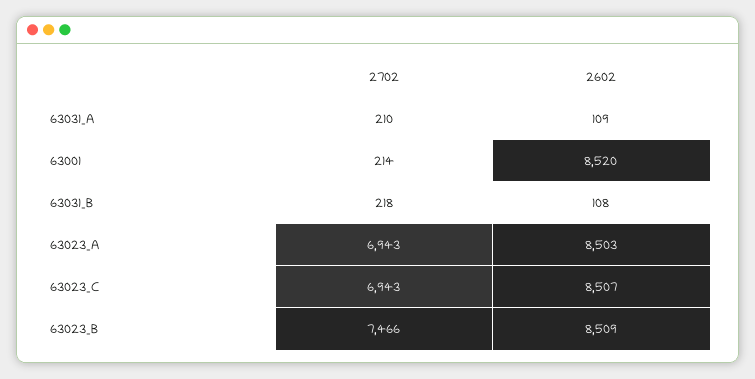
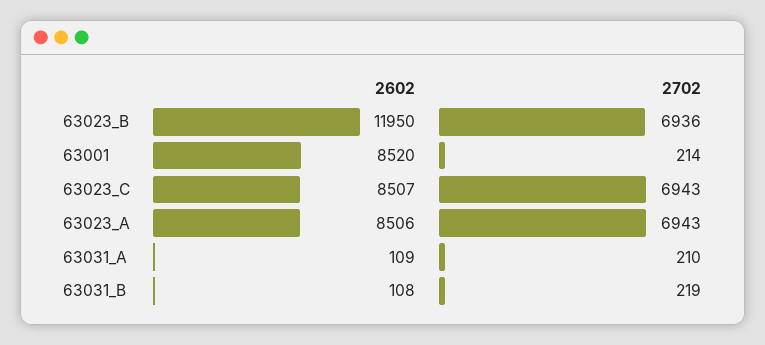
  {
    "2702": {
      "63031_A": 210,
      "63001": 214,
-     "63031_B": 218,
+     "63031_B": 219,
      "63023_A": 6943,
      "63023_C": 6943,
-     "63023_B": 7466
+     "63023_B": 6936
    },
    "2602": {
      "63031_A": 109,
      "63001": 8520,
      "63031_B": 108,
-     "63023_A": 8503,
+     "63023_A": 8506,
      "63023_C": 8507,
-     "63023_B": 8509
+     "63023_B": 11950
    }
  }

